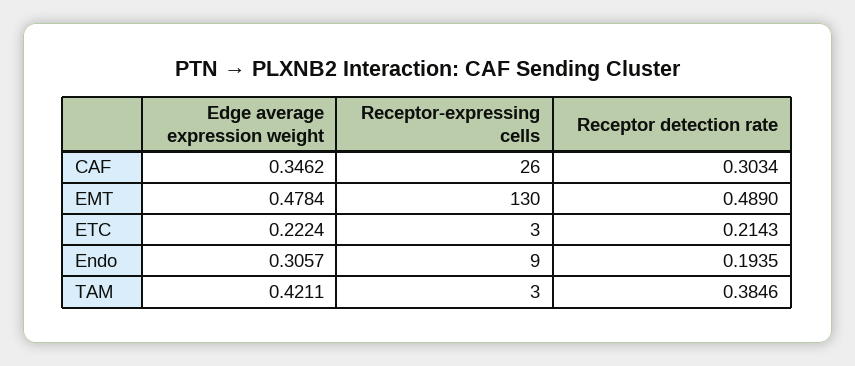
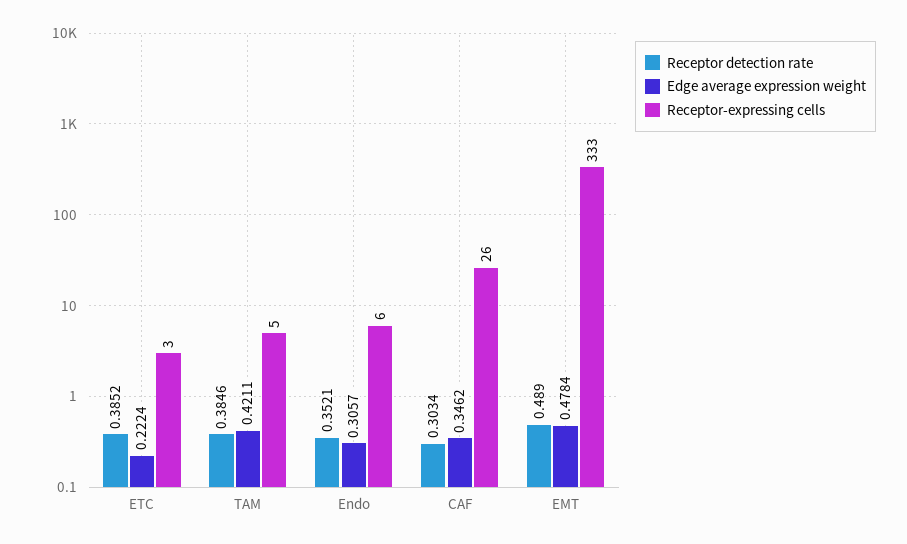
  {
    "Edge average expression weight": {
      "CAF": 0.3462,
      "EMT": 0.4784,
      "ETC": 0.2224,
      "Endo": 0.3057,
      "TAM": 0.4211
    },
    "Receptor-expressing cells": {
      "CAF": 26,
-     "EMT": 130,
+     "EMT": 333,
      "ETC": 3,
-     "Endo": 9,
+     "Endo": 6,
-     "TAM": 3
+     "TAM": 5
    },
    "Receptor detection rate": {
      "CAF": 0.3034,
      "EMT": 0.489,
-     "ETC": 0.2143,
+     "ETC": 0.3852,
-     "Endo": 0.1935,
+     "Endo": 0.3521,
      "TAM": 0.3846
    }
  }

